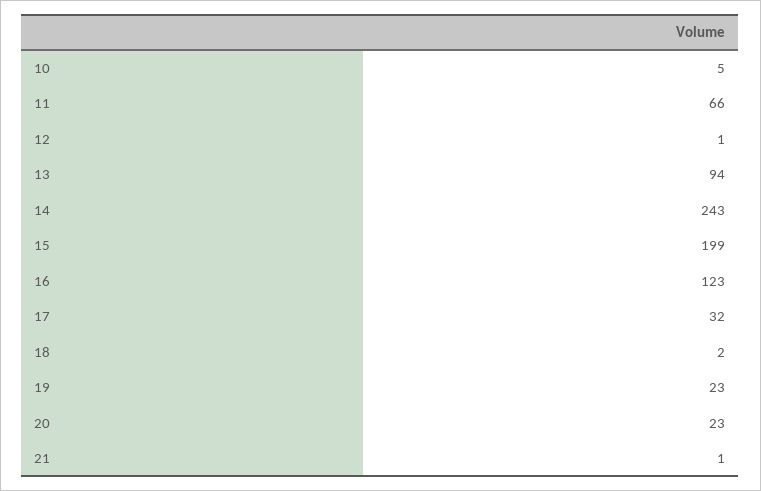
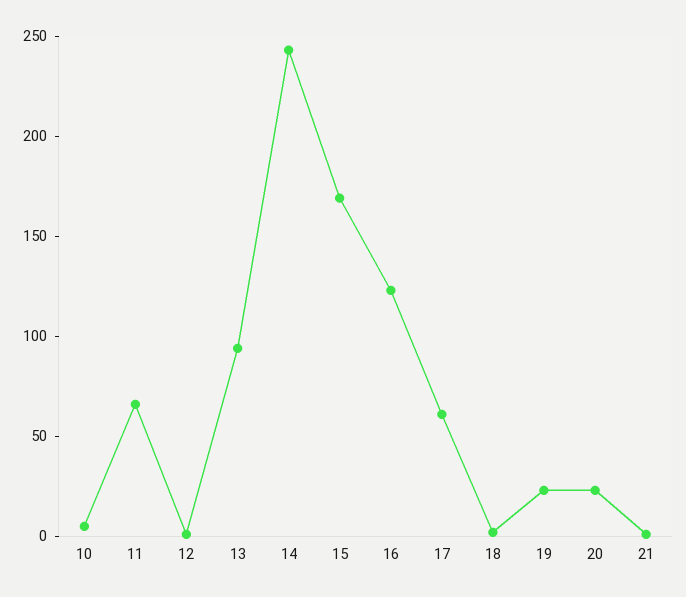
  {
    "10": 5,
    "11": 66,
    "12": 1,
    "13": 94,
    "14": 243,
-   "15": 199,
+   "15": 170,
    "16": 123,
-   "17": 32,
+   "17": 60,
    "18": 2,
    "19": 23,
    "20": 23,
    "21": 1
  }

